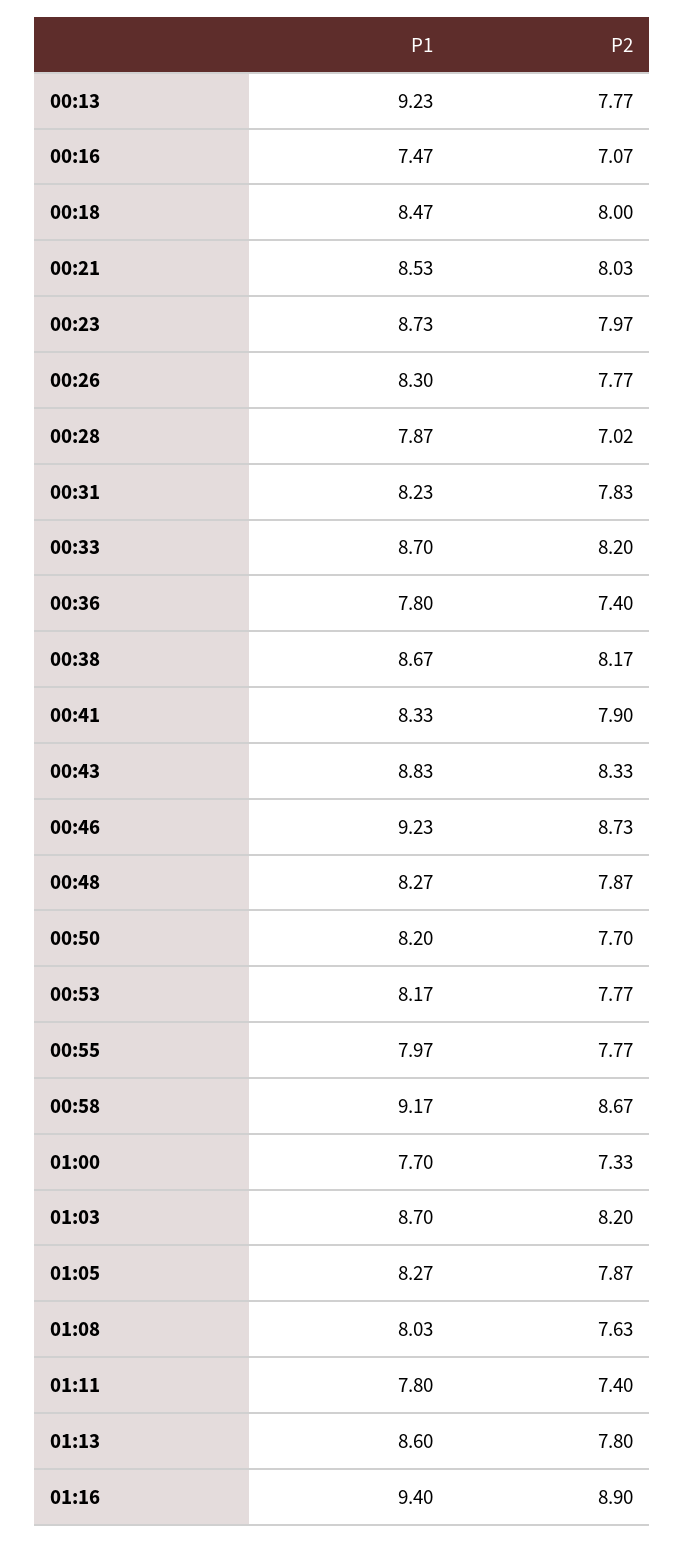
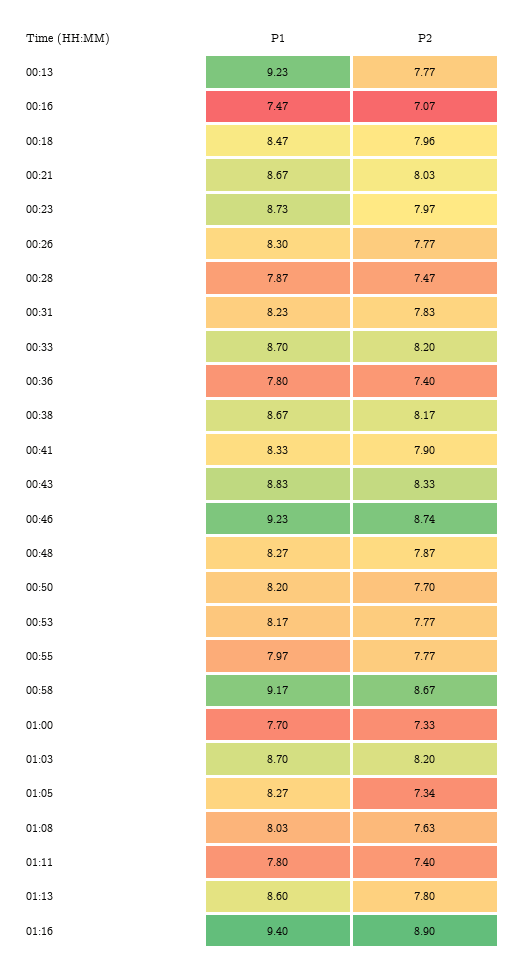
  {
    "P1": {
      "00:13": 9.23,
      "00:16": 7.47,
      "00:18": 8.47,
-     "00:21": 8.53,
+     "00:21": 8.67,
      "00:23": 8.73,
      "00:26": 8.3,
      "00:28": 7.87,
      "00:31": 8.23,
      "00:33": 8.7,
      "00:36": 7.8,
      "00:38": 8.67,
      "00:41": 8.33,
      "00:43": 8.83,
      "00:46": 9.23,
      "00:48": 8.27,
      "00:50": 8.2,
      "00:53": 8.17,
      "00:55": 7.97,
      "00:58": 9.17,
      "01:00": 7.7,
      "01:03": 8.7,
      "01:05": 8.27,
      "01:08": 8.03,
      "01:11": 7.8,
      "01:13": 8.6,
      "01:16": 9.4
    },
    "P2": {
      "00:13": 7.77,
      "00:16": 7.07,
-     "00:18": 8,
+     "00:18": 7.96,
      "00:21": 8.03,
      "00:23": 7.97,
      "00:26": 7.77,
-     "00:28": 7.02,
+     "00:28": 7.47,
      "00:31": 7.83,
      "00:33": 8.2,
      "00:36": 7.4,
      "00:38": 8.17,
      "00:41": 7.9,
      "00:43": 8.33,
-     "00:46": 8.73,
+     "00:46": 8.74,
      "00:48": 7.87,
      "00:50": 7.7,
      "00:53": 7.77,
      "00:55": 7.77,
      "00:58": 8.67,
      "01:00": 7.33,
      "01:03": 8.2,
-     "01:05": 7.87,
+     "01:05": 7.34,
      "01:08": 7.63,
      "01:11": 7.4,
      "01:13": 7.8,
      "01:16": 8.9
    }
  }

